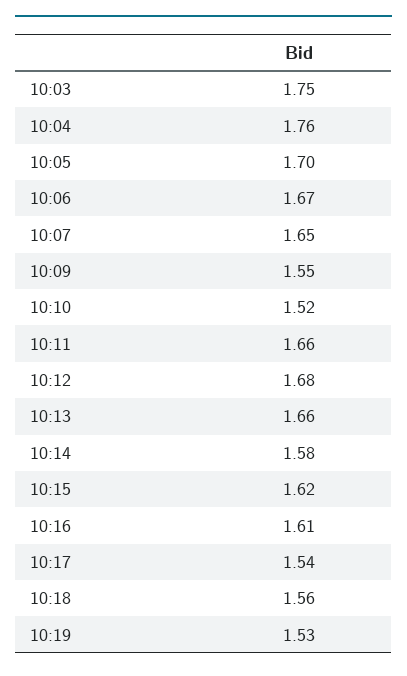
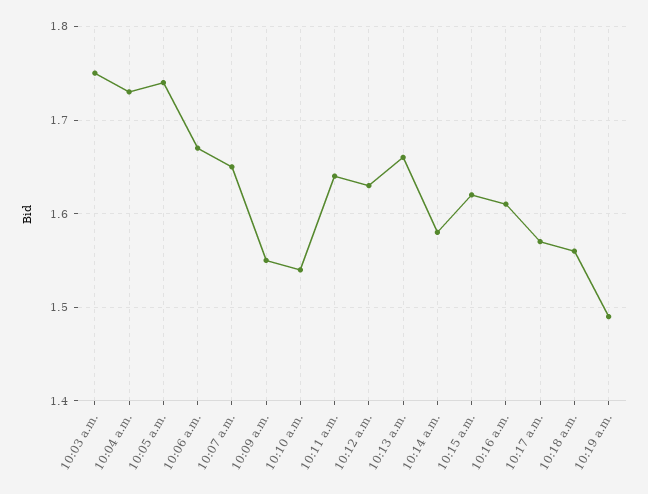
  {
    "10:03": 1.75,
-   "10:04": 1.76,
+   "10:04": 1.73,
-   "10:05": 1.7,
+   "10:05": 1.74,
    "10:06": 1.67,
    "10:07": 1.65,
    "10:09": 1.55,
-   "10:10": 1.52,
+   "10:10": 1.54,
-   "10:11": 1.66,
+   "10:11": 1.64,
-   "10:12": 1.68,
+   "10:12": 1.63,
    "10:13": 1.66,
    "10:14": 1.58,
    "10:15": 1.62,
    "10:16": 1.61,
-   "10:17": 1.54,
+   "10:17": 1.57,
    "10:18": 1.56,
-   "10:19": 1.53
+   "10:19": 1.49
  }

